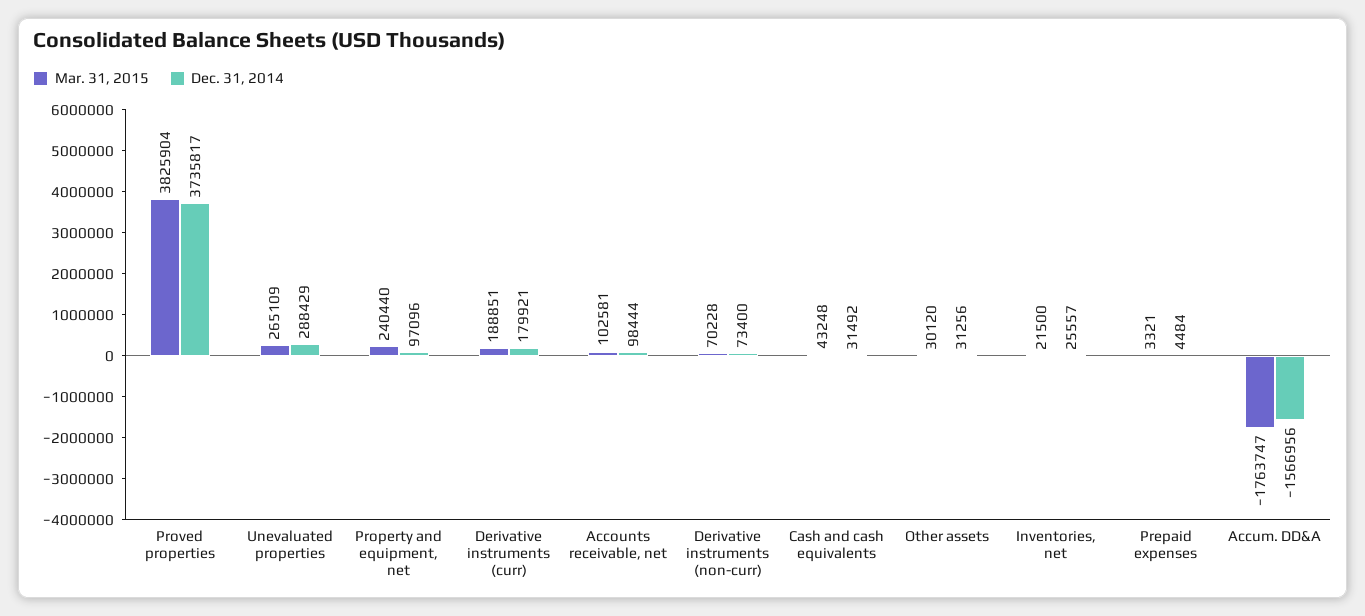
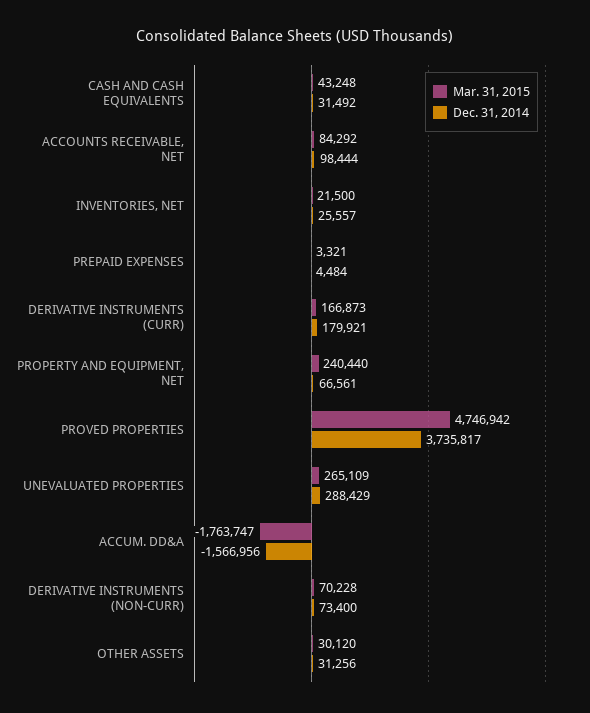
  {
    "Mar. 31, 2015": {
-     "Proved properties": 3825904,
+     "Proved properties": 4746942,
      "Unevaluated properties": 265109,
      "Property and equipment, net": 240440,
-     "Derivative instruments (curr)": 188851,
+     "Derivative instruments (curr)": 166873,
-     "Accounts receivable, net": 102581,
+     "Accounts receivable, net": 84292,
      "Derivative instruments (non-curr)": 70228,
      "Cash and cash equivalents": 43248,
      "Other assets": 30120,
      "Inventories, net": 21500,
      "Prepaid expenses": 3321,
      "Accum. DD&A": -1763747
    },
    "Dec. 31, 2014": {
      "Proved properties": 3735817,
      "Unevaluated properties": 288429,
-     "Property and equipment, net": 97096,
+     "Property and equipment, net": 66561,
      "Derivative instruments (curr)": 179921,
      "Accounts receivable, net": 98444,
      "Derivative instruments (non-curr)": 73400,
      "Cash and cash equivalents": 31492,
      "Other assets": 31256,
      "Inventories, net": 25557,
      "Prepaid expenses": 4484,
      "Accum. DD&A": -1566956
    }
  }

